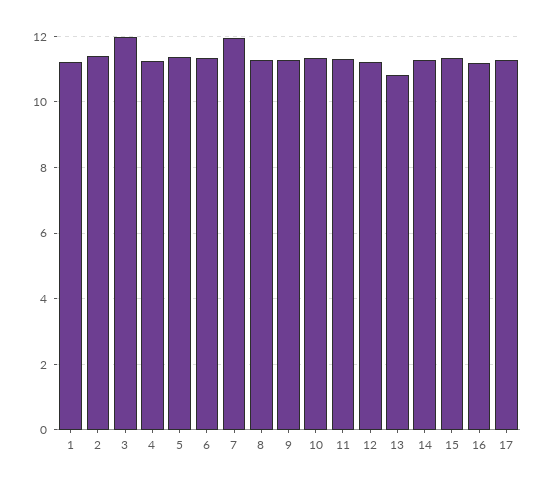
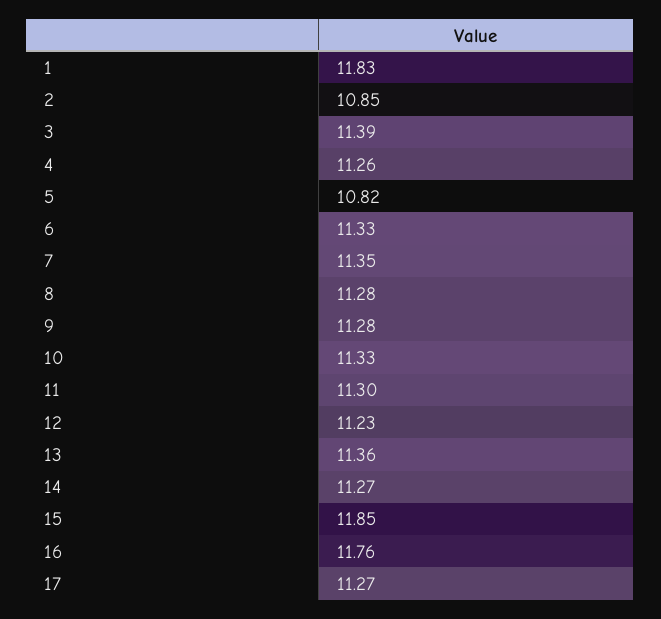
  {
-   "1": 11.2,
+   "1": 11.83,
-   "2": 11.4,
+   "2": 10.85,
-   "3": 12,
+   "3": 11.39,
    "4": 11.26,
-   "5": 11.4,
+   "5": 10.82,
    "6": 11.33,
-   "7": 12,
+   "7": 11.35,
    "8": 11.28,
    "9": 11.28,
    "10": 11.33,
    "11": 11.3,
    "12": 11.23,
-   "13": 10.8,
+   "13": 11.36,
    "14": 11.27,
-   "15": 11.4,
+   "15": 11.85,
-   "16": 11.2,
+   "16": 11.76,
    "17": 11.27
  }

